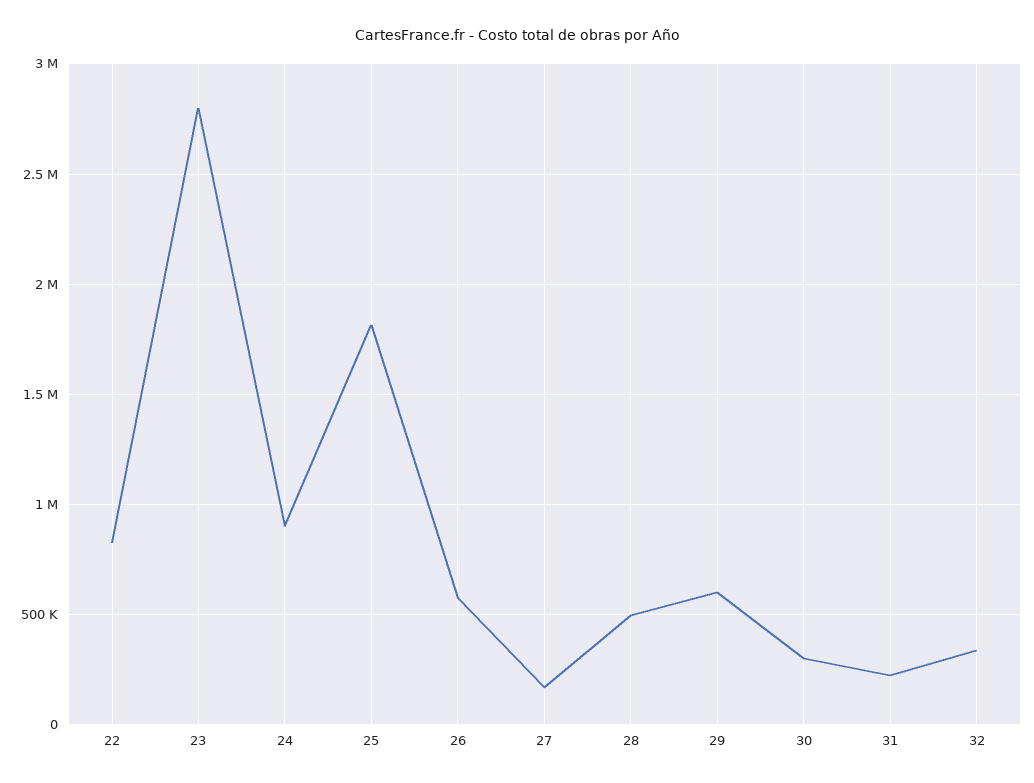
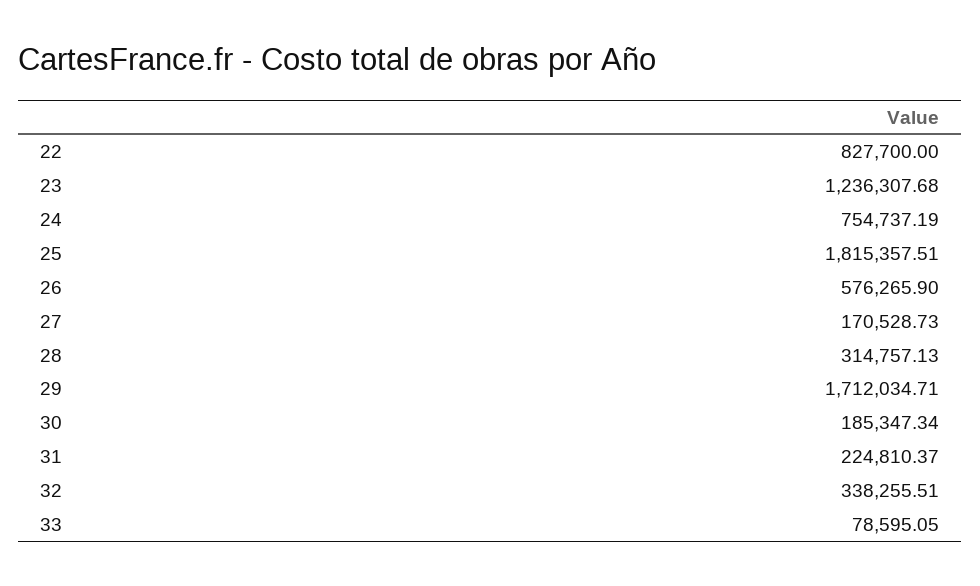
  {
    "22": 827700,
-   "23": 2800000,
+   "23": 1236307.68,
-   "24": 900000,
+   "24": 754737.19,
    "25": 1815357.51,
    "26": 576265.9,
    "27": 170528.73,
-   "28": 500000,
+   "28": 314757.13,
-   "29": 600000,
+   "29": 1712034.71,
-   "30": 300000,
+   "30": 185347.34,
    "31": 224810.37,
-   "32": 338255.51
+   "32": 338255.51,
+   "33": 78595.05
  }

